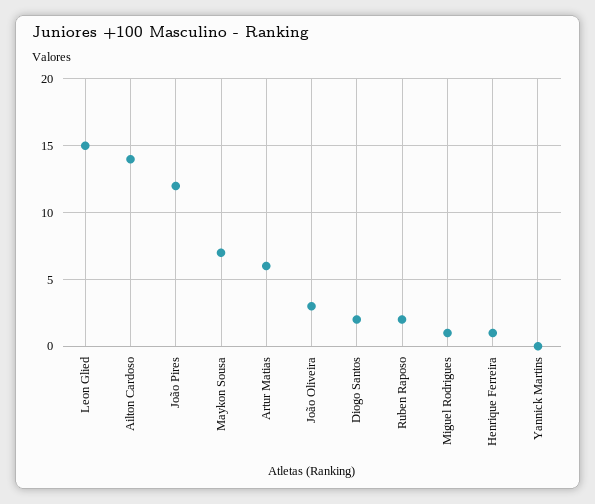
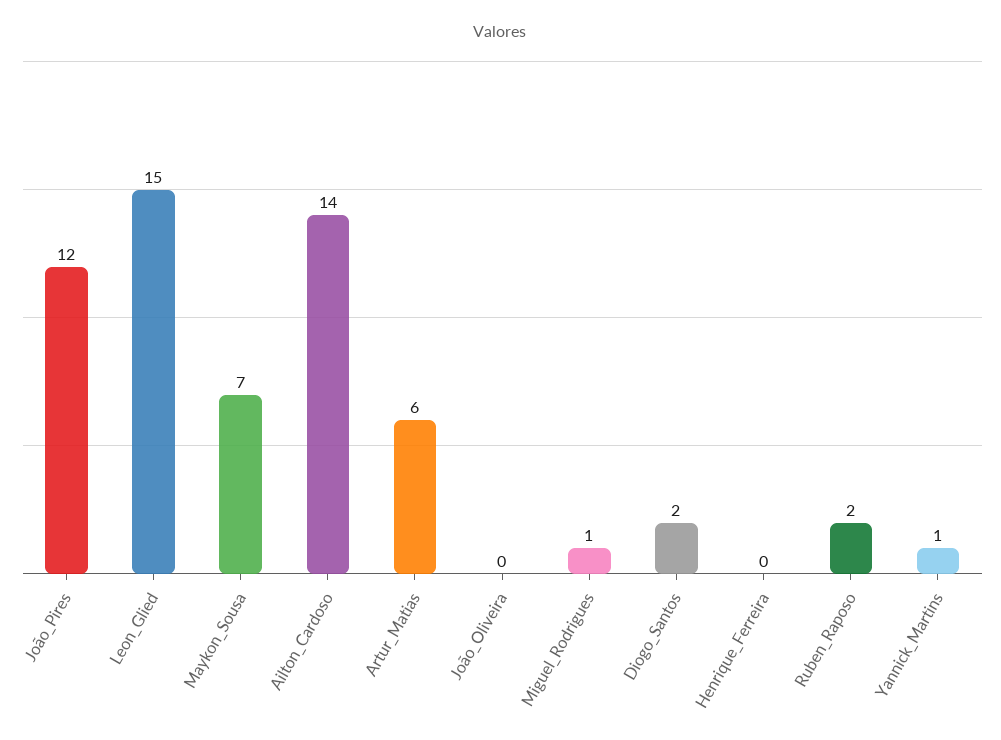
  {
    "Leon Glied": 15,
    "Ailton Cardoso": 14,
    "João Pires": 12,
    "Maykon Sousa": 7,
    "Artur Matias": 6,
-   "João Oliveira": 3,
+   "João Oliveira": 0,
    "Diogo Santos": 2,
    "Ruben Raposo": 2,
    "Miguel Rodrigues": 1,
-   "Henrique Ferreira": 1,
+   "Henrique Ferreira": 0,
-   "Yannick Martins": 0
+   "Yannick Martins": 1
  }

